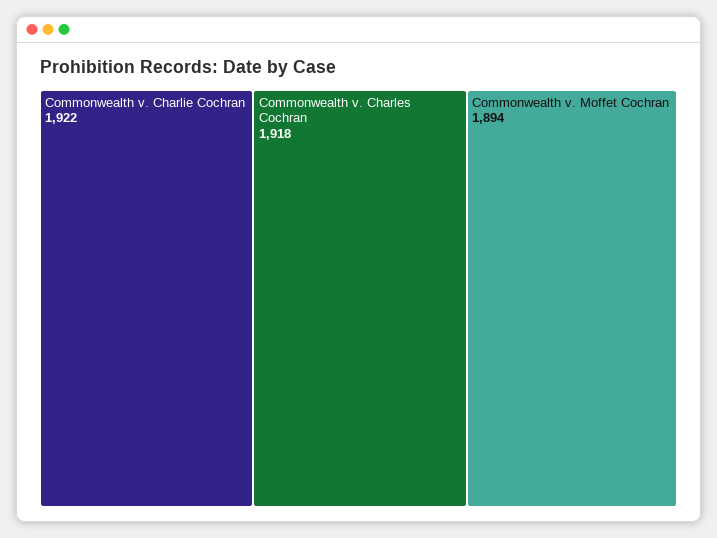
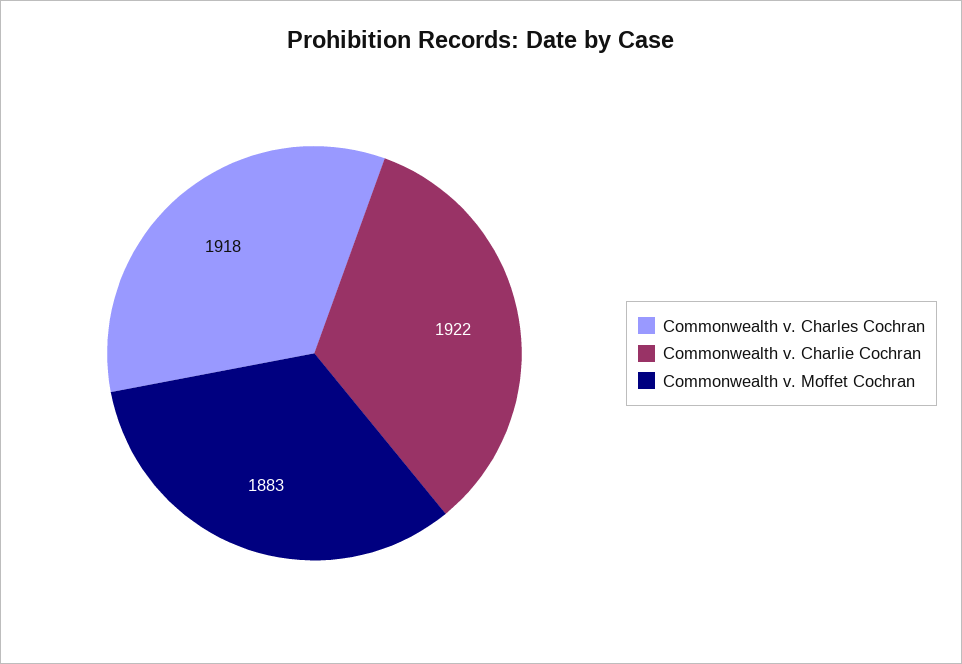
  {
    "Commonwealth v. Charlie Cochran": 1922,
    "Commonwealth v. Charles Cochran": 1918,
-   "Commonwealth v. Moffet Cochran": 1894
+   "Commonwealth v. Moffet Cochran": 1883
  }

